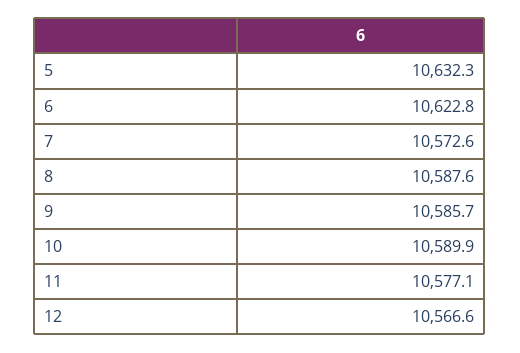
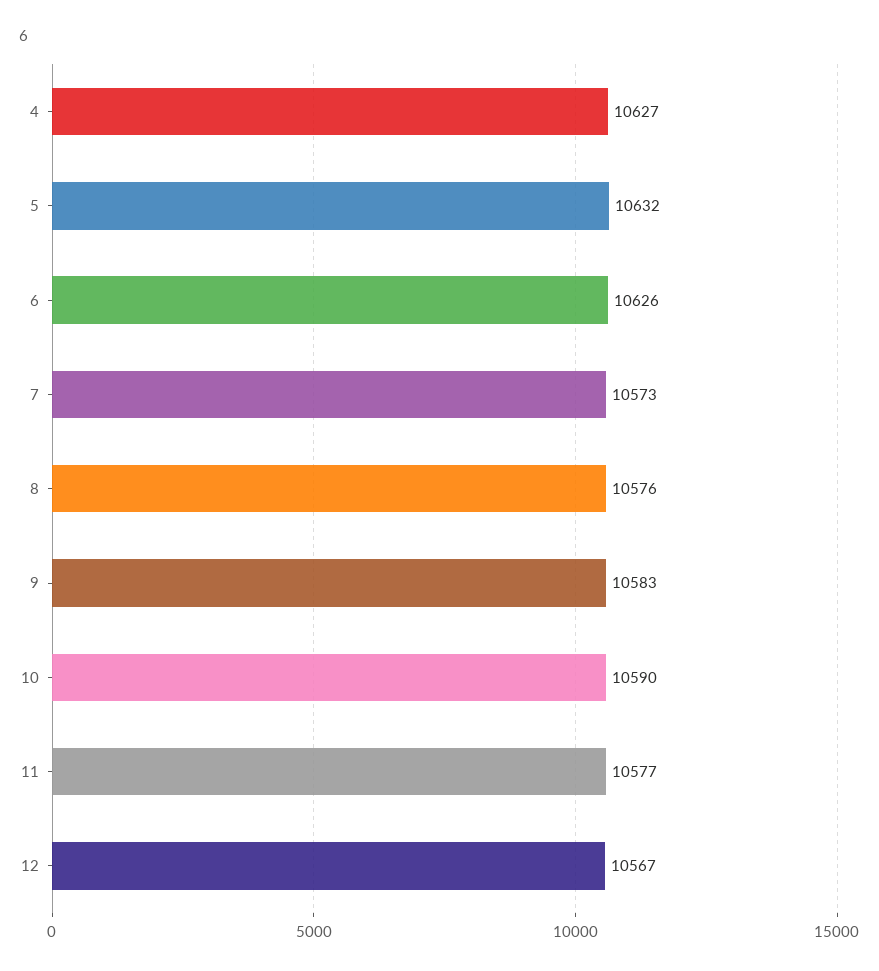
  {
    "5": 10632.3,
-   "6": 10622.8,
+   "6": 10626,
    "7": 10572.6,
-   "8": 10587.6,
+   "8": 10576,
-   "9": 10585.7,
+   "9": 10583,
    "10": 10589.9,
    "11": 10577.1,
-   "12": 10566.6
+   "12": 10566.6,
+   "4": 10627
  }

